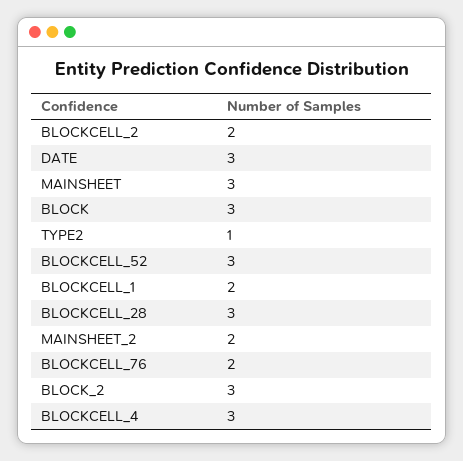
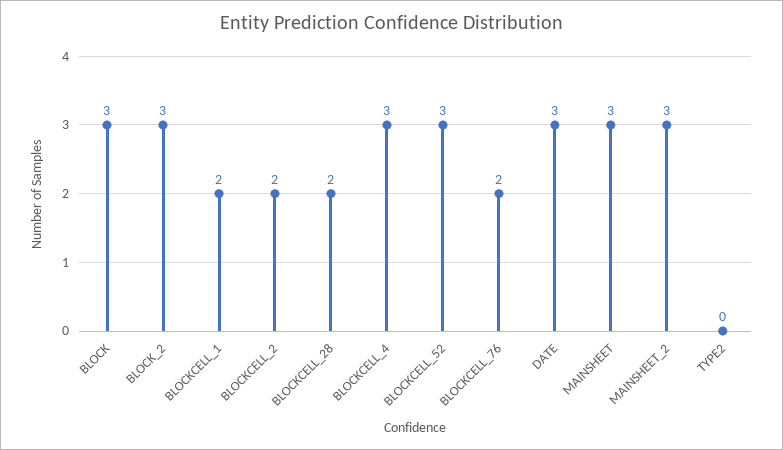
  {
    "BLOCKCELL_2": 2,
    "DATE": 3,
    "MAINSHEET": 3,
    "BLOCK": 3,
-   "TYPE2": 1,
+   "TYPE2": 0,
    "BLOCKCELL_52": 3,
    "BLOCKCELL_1": 2,
-   "BLOCKCELL_28": 3,
+   "BLOCKCELL_28": 2,
-   "MAINSHEET_2": 2,
+   "MAINSHEET_2": 3,
    "BLOCKCELL_76": 2,
    "BLOCK_2": 3,
    "BLOCKCELL_4": 3
  }

